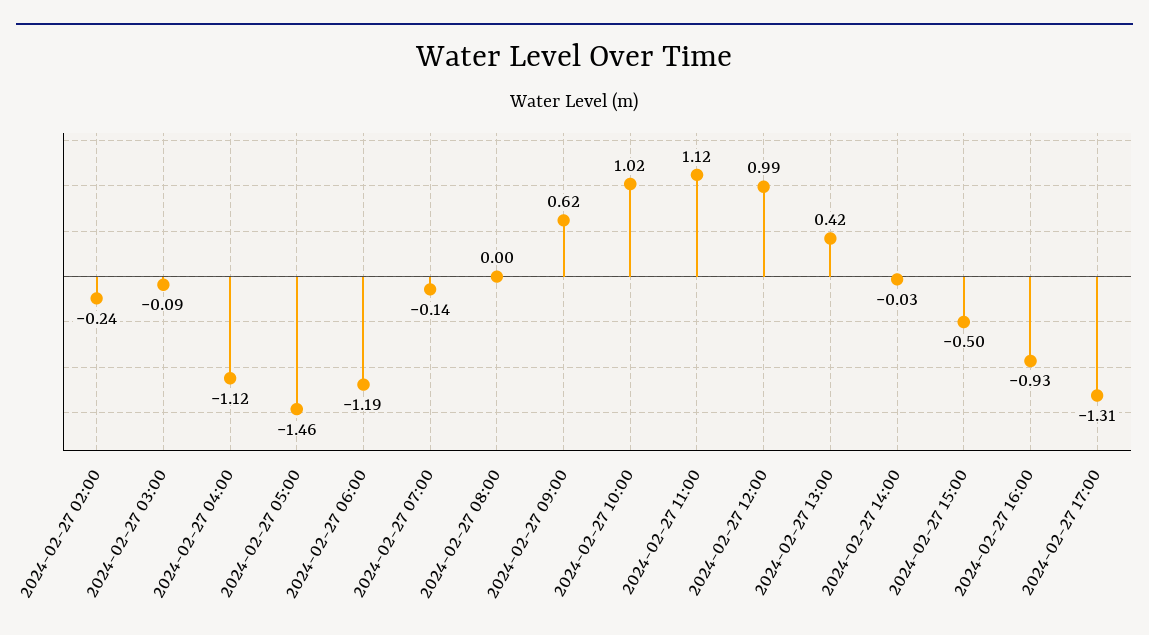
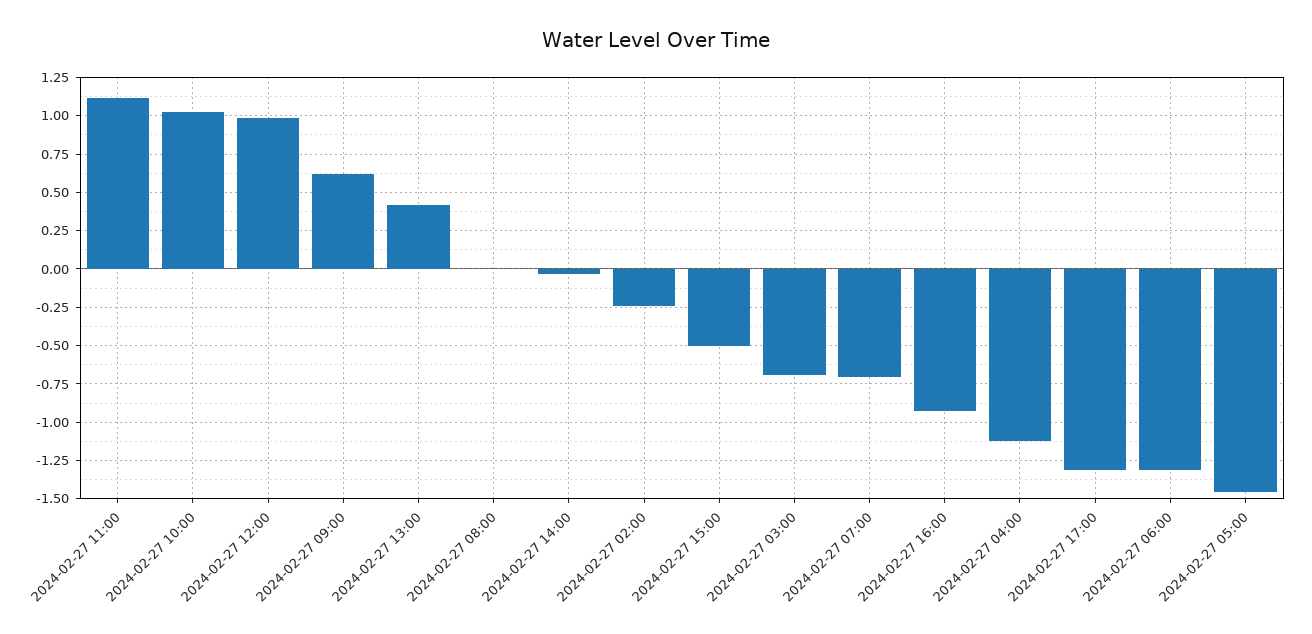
  {
    "2024-02-27 02:00": -0.24,
-   "2024-02-27 03:00": -0.09,
+   "2024-02-27 03:00": -0.7,
    "2024-02-27 04:00": -1.12,
    "2024-02-27 05:00": -1.46,
-   "2024-02-27 06:00": -1.19,
+   "2024-02-27 06:00": -1.3,
-   "2024-02-27 07:00": -0.14,
+   "2024-02-27 07:00": -0.7,
    "2024-02-27 08:00": 0,
    "2024-02-27 09:00": 0.62,
    "2024-02-27 10:00": 1.02,
    "2024-02-27 11:00": 1.12,
    "2024-02-27 12:00": 0.99,
    "2024-02-27 13:00": 0.42,
    "2024-02-27 14:00": -0.03,
    "2024-02-27 15:00": -0.5,
    "2024-02-27 16:00": -0.93,
    "2024-02-27 17:00": -1.31
  }

